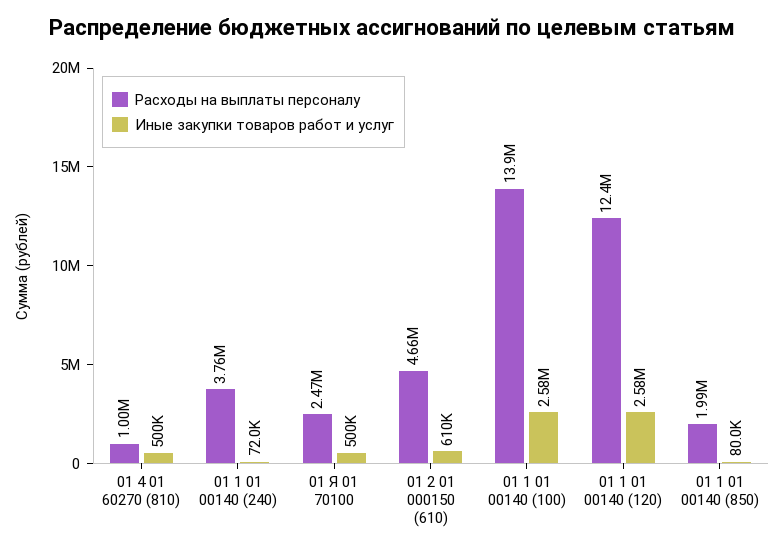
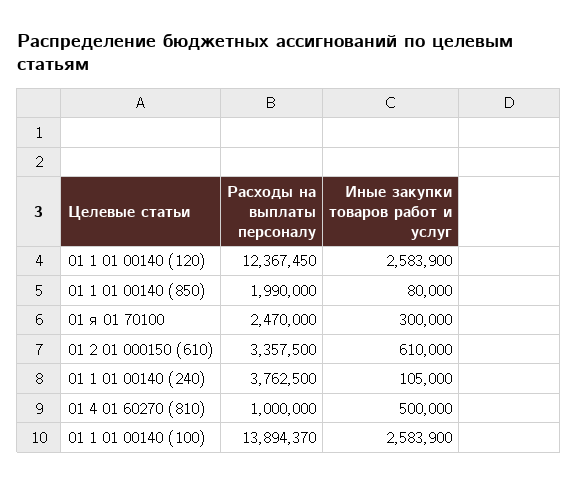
  {
    "Расходы на выплаты персоналу": {
      "01 4 01 60270 (810)": 1000000,
      "01 1 01 00140 (240)": 3762500,
      "01 Я 01 70100": 2470000,
-     "01 2 01 000150 (610)": 4660000,
+     "01 2 01 000150 (610)": 3357500,
      "01 1 01 00140 (100)": 13894370,
      "01 1 01 00140 (120)": 12367450,
      "01 1 01 00140 (850)": 1990000
    },
    "Иные закупки товаров работ и услуг": {
      "01 4 01 60270 (810)": 500000,
-     "01 1 01 00140 (240)": 72000,
+     "01 1 01 00140 (240)": 105000,
-     "01 Я 01 70100": 500000,
+     "01 Я 01 70100": 300000,
      "01 2 01 000150 (610)": 610000,
      "01 1 01 00140 (100)": 2583900,
      "01 1 01 00140 (120)": 2583900,
      "01 1 01 00140 (850)": 80000
    }
  }

